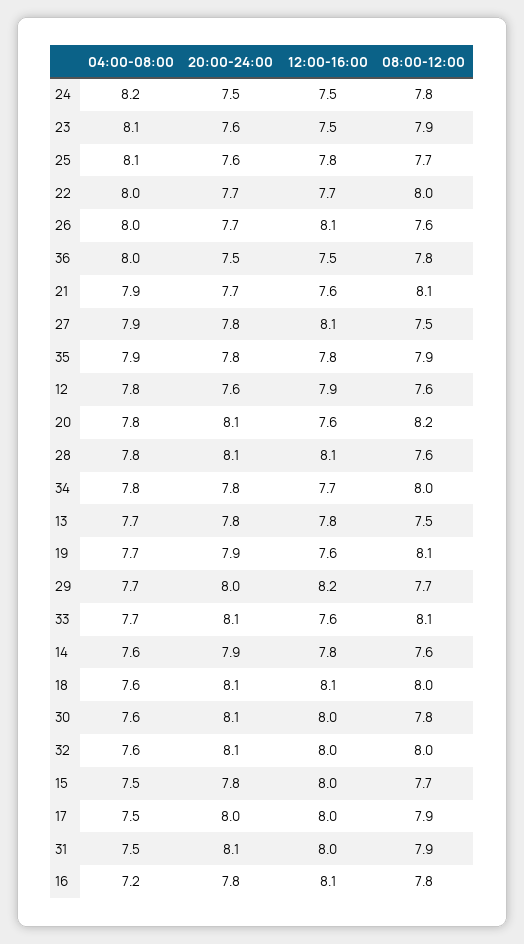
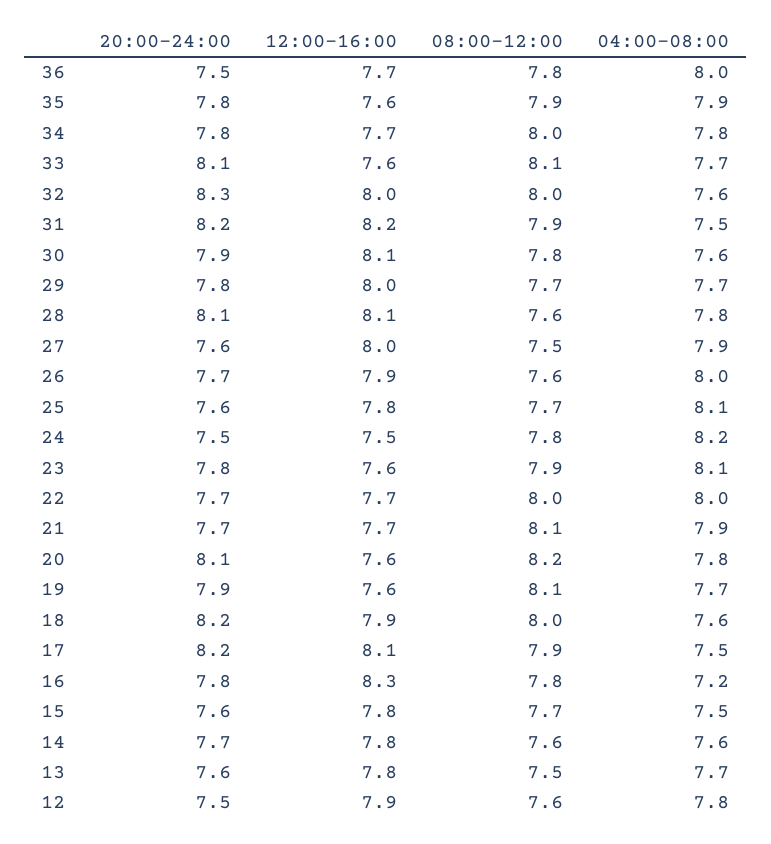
  {
    "04:00-08:00": {
      "24": 8.2,
      "23": 8.1,
      "25": 8.1,
      "22": 8,
      "26": 8,
      "36": 8,
      "21": 7.9,
      "27": 7.9,
      "35": 7.9,
      "12": 7.8,
      "20": 7.8,
      "28": 7.8,
      "34": 7.8,
      "13": 7.7,
      "19": 7.7,
      "29": 7.7,
      "33": 7.7,
      "14": 7.6,
      "18": 7.6,
      "30": 7.6,
      "32": 7.6,
      "15": 7.5,
      "17": 7.5,
      "31": 7.5,
      "16": 7.2
    },
    "20:00-24:00": {
      "24": 7.5,
-     "23": 7.6,
+     "23": 7.8,
      "25": 7.6,
      "22": 7.7,
      "26": 7.7,
      "36": 7.5,
      "21": 7.7,
-     "27": 7.8,
+     "27": 7.6,
      "35": 7.8,
-     "12": 7.6,
+     "12": 7.5,
      "20": 8.1,
      "28": 8.1,
      "34": 7.8,
-     "13": 7.8,
+     "13": 7.6,
      "19": 7.9,
-     "29": 8,
+     "29": 7.8,
      "33": 8.1,
-     "14": 7.9,
+     "14": 7.7,
-     "18": 8.1,
+     "18": 8.2,
-     "30": 8.1,
+     "30": 7.9,
-     "32": 8.1,
+     "32": 8.3,
-     "15": 7.8,
+     "15": 7.6,
-     "17": 8,
+     "17": 8.2,
-     "31": 8.1,
+     "31": 8.2,
      "16": 7.8
    },
    "12:00-16:00": {
      "24": 7.5,
-     "23": 7.5,
+     "23": 7.6,
      "25": 7.8,
      "22": 7.7,
-     "26": 8.1,
+     "26": 7.9,
-     "36": 7.5,
+     "36": 7.7,
-     "21": 7.6,
+     "21": 7.7,
-     "27": 8.1,
+     "27": 8,
-     "35": 7.8,
+     "35": 7.6,
      "12": 7.9,
      "20": 7.6,
      "28": 8.1,
      "34": 7.7,
      "13": 7.8,
      "19": 7.6,
-     "29": 8.2,
+     "29": 8,
      "33": 7.6,
      "14": 7.8,
-     "18": 8.1,
+     "18": 7.9,
-     "30": 8,
+     "30": 8.1,
      "32": 8,
-     "15": 8,
+     "15": 7.8,
-     "17": 8,
+     "17": 8.1,
-     "31": 8,
+     "31": 8.2,
-     "16": 8.1
+     "16": 8.3
    },
    "08:00-12:00": {
      "24": 7.8,
      "23": 7.9,
      "25": 7.7,
      "22": 8,
      "26": 7.6,
      "36": 7.8,
      "21": 8.1,
      "27": 7.5,
      "35": 7.9,
      "12": 7.6,
      "20": 8.2,
      "28": 7.6,
      "34": 8,
      "13": 7.5,
      "19": 8.1,
      "29": 7.7,
      "33": 8.1,
      "14": 7.6,
      "18": 8,
      "30": 7.8,
      "32": 8,
      "15": 7.7,
      "17": 7.9,
      "31": 7.9,
      "16": 7.8
    }
  }

